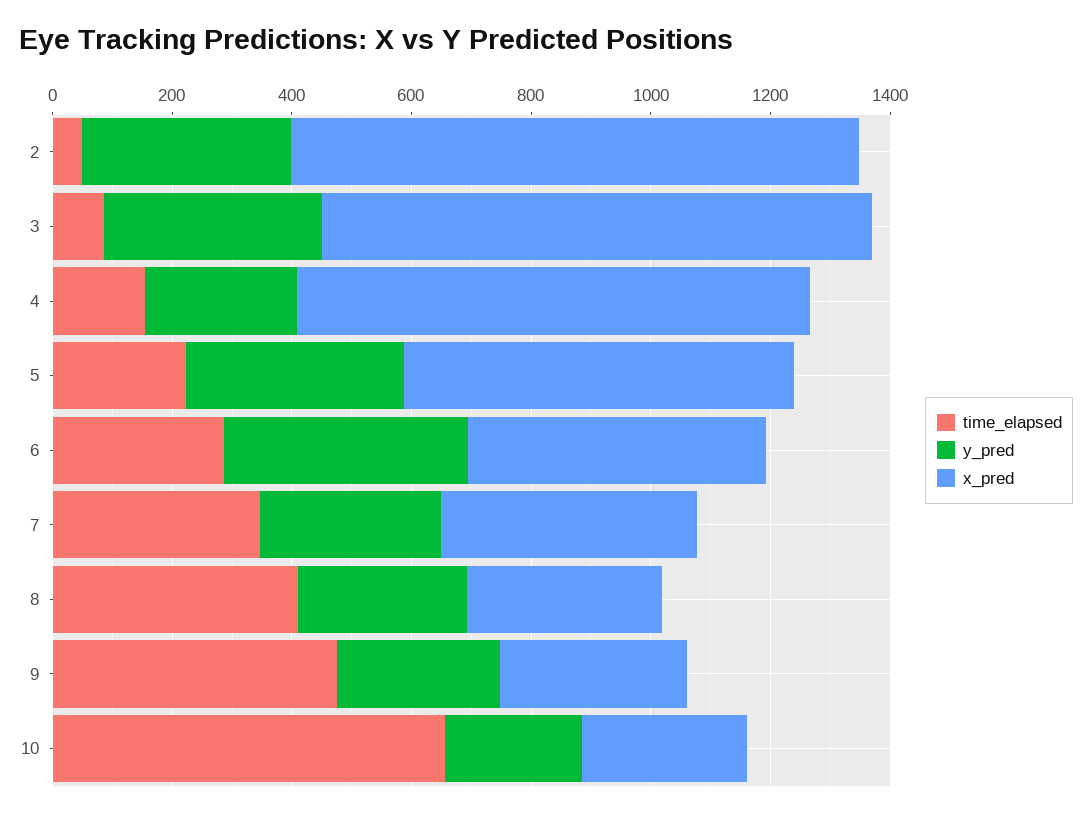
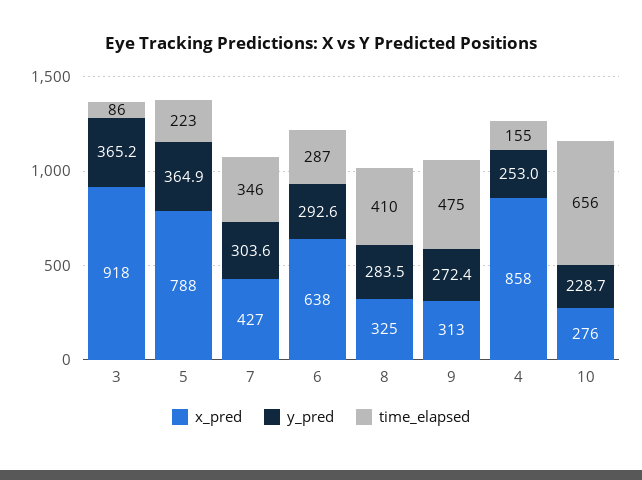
  {
    "time_elapsed": {
-     "2": 50,
      "3": 86,
      "4": 155,
      "5": 223,
      "6": 287,
      "7": 346,
      "8": 410,
      "9": 475,
      "10": 656
    },
    "y_pred": {
-     "2": 350,
      "3": 365.2,
      "4": 253,
      "5": 364.9,
-     "6": 400,
+     "6": 292.6,
      "7": 303.6,
      "8": 283.5,
      "9": 272.4,
      "10": 228.7
    },
    "x_pred": {
-     "2": 950,
      "3": 918,
      "4": 858,
-     "5": 650,
+     "5": 788,
-     "6": 500,
+     "6": 638,
      "7": 427,
      "8": 325,
      "9": 313,
      "10": 276
    }
  }

